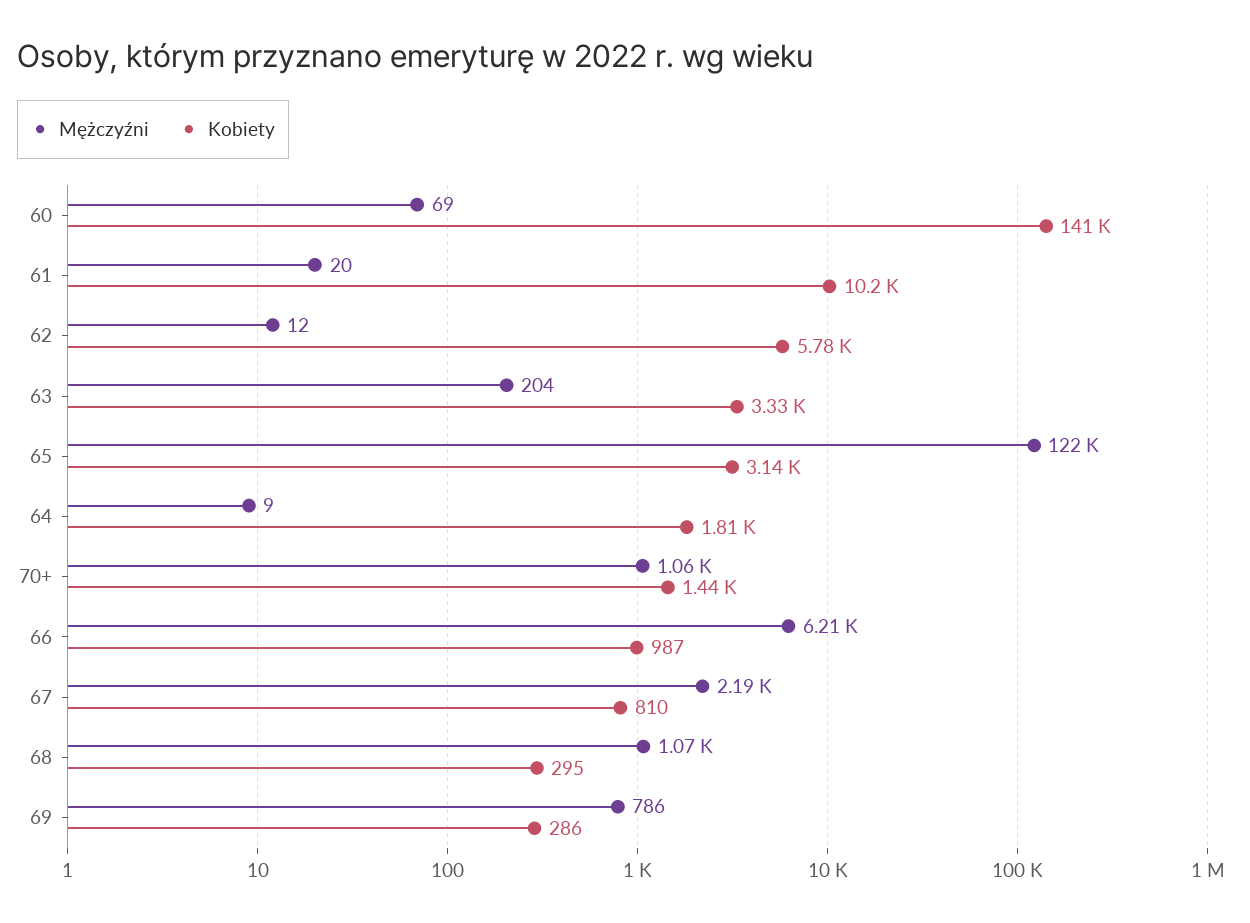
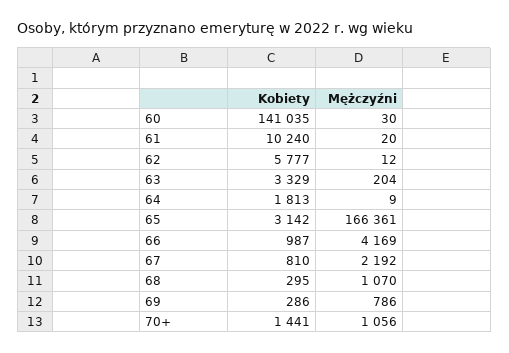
  {
    "Mężczyźni": {
-     "60": 69,
+     "60": 30,
      "61": 20,
      "62": 12,
      "63": 204,
-     "65": 122000,
+     "65": 166361,
      "64": 9,
      "70+": 1056,
-     "66": 6210,
+     "66": 4169,
      "67": 2192,
      "68": 1070,
      "69": 786
    },
    "Kobiety": {
      "60": 141035,
      "61": 10240,
      "62": 5777,
      "63": 3329,
      "65": 3142,
      "64": 1813,
      "70+": 1441,
      "66": 987,
      "67": 810,
      "68": 295,
      "69": 286
    }
  }

